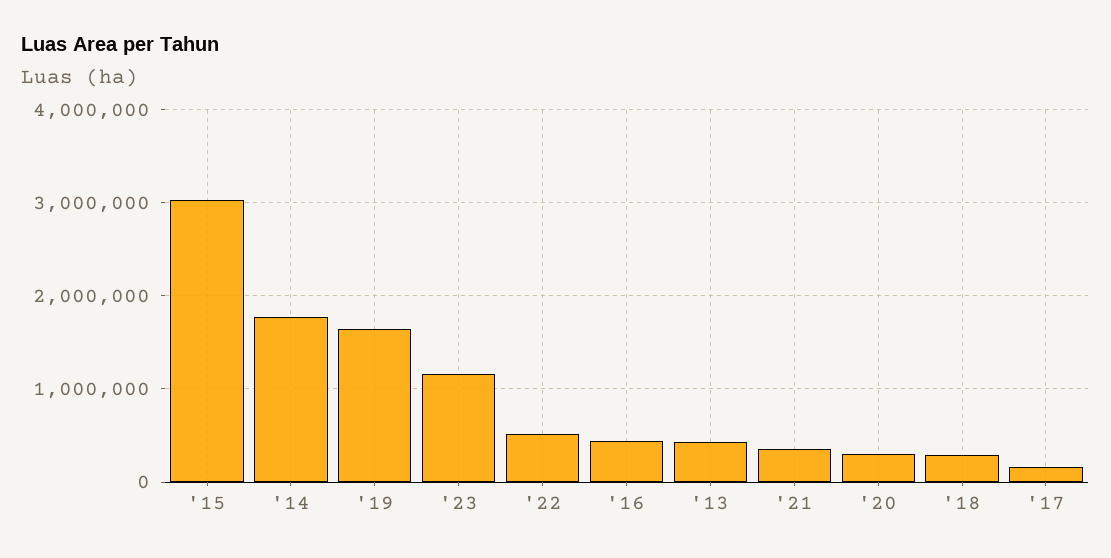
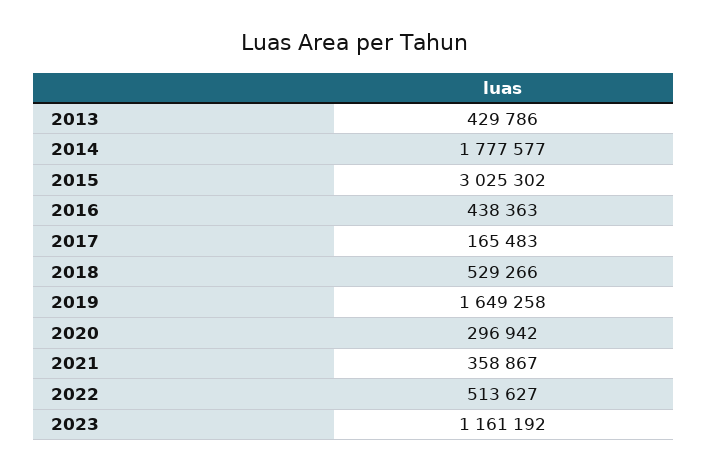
  {
    "'15": 3025302,
    "'14": 1777577,
    "'19": 1649258,
    "'23": 1161192,
    "'22": 513627,
    "'16": 438363,
    "'13": 429786,
    "'21": 358867,
    "'20": 296942,
-   "'18": 300000,
+   "'18": 529266,
    "'17": 165483
  }

